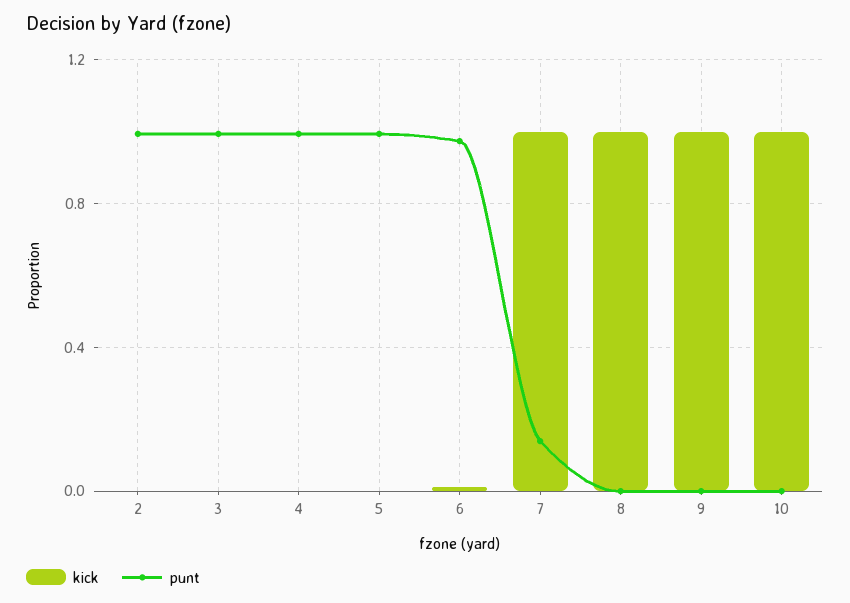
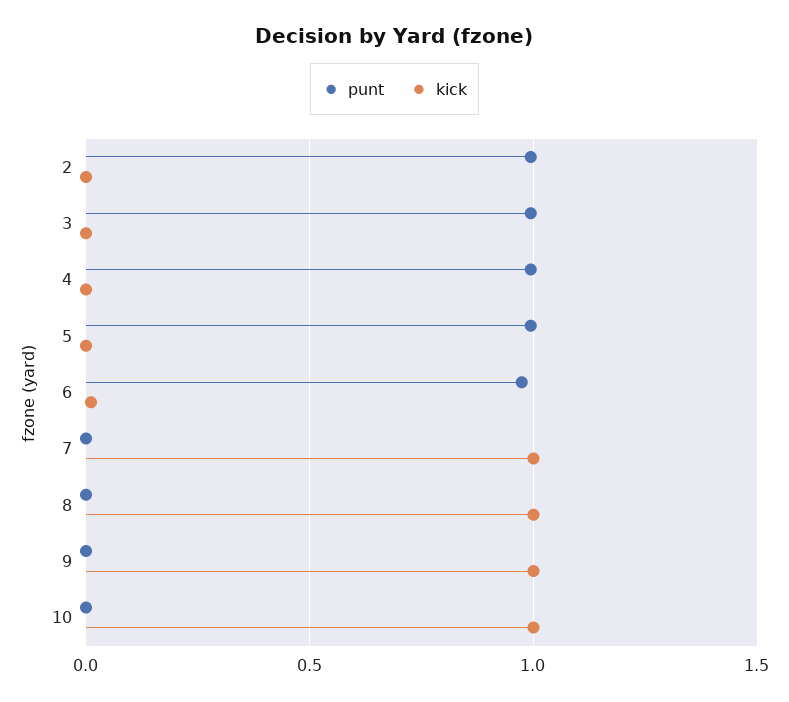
  {
    "kick": {
      "2": 0,
      "3": 0,
      "4": 0,
      "5": 0,
      "6": 0,
      "7": 1,
      "8": 1,
      "9": 1,
      "10": 1
    },
    "punt": {
      "2": 1,
      "3": 1,
      "4": 1,
      "5": 1,
      "6": 0.95,
-     "7": 0.15,
+     "7": 0,
      "8": 0,
      "9": 0,
      "10": 0
    }
  }

